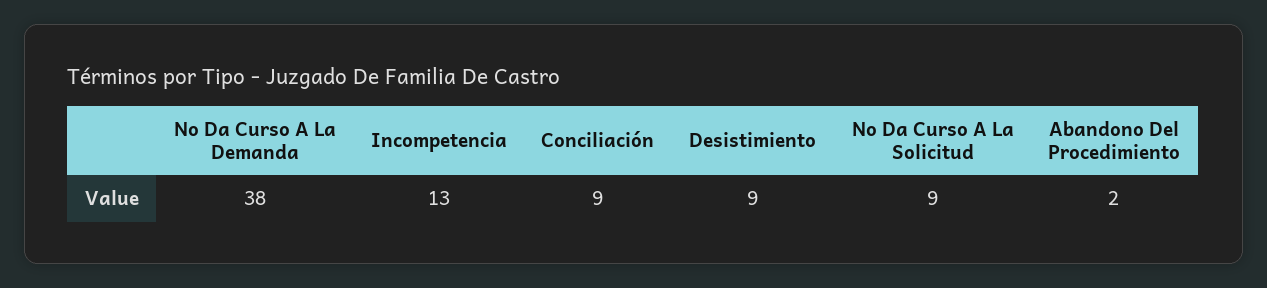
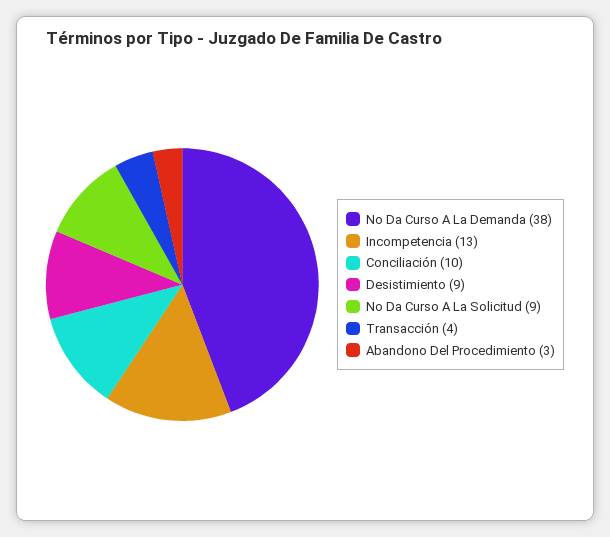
  {
    "No Da Curso A La Demanda": 38,
    "Incompetencia": 13,
-   "Conciliación": 9,
+   "Conciliación": 10,
    "Desistimiento": 9,
    "No Da Curso A La Solicitud": 9,
-   "Abandono Del Procedimiento": 2
+   "Abandono Del Procedimiento": 3,
+   "Transacción": 4
  }

